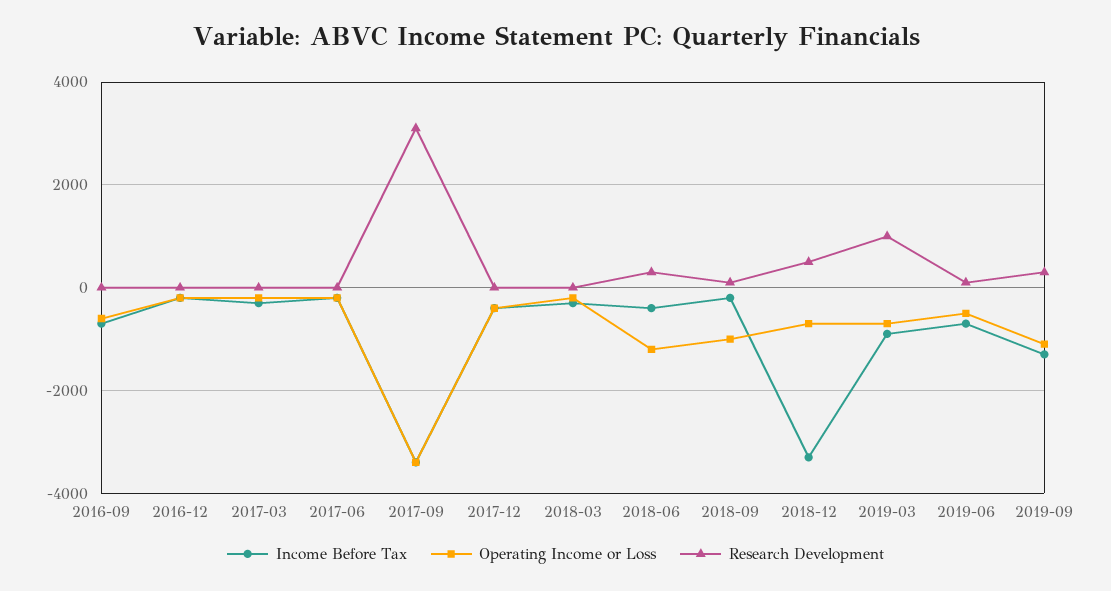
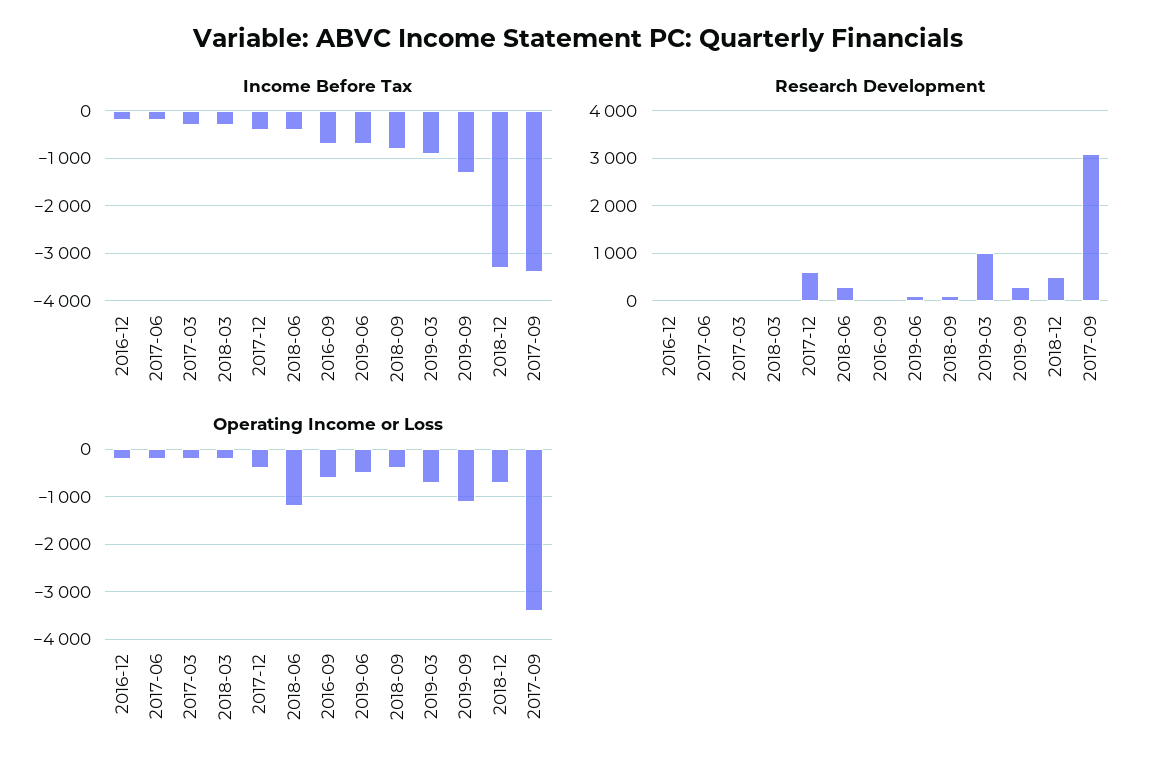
  {
    "Income Before Tax": {
      "2016-09": -800,
      "2016-12": -200,
      "2017-03": -400,
      "2017-06": -200,
      "2017-09": -3400,
      "2017-12": -400,
      "2018-03": -400,
      "2018-06": -400,
-     "2018-09": -200,
+     "2018-09": -800,
      "2018-12": -3400,
      "2019-03": -1000,
      "2019-06": -800,
      "2019-09": -1400
    },
    "Operating Income or Loss": {
      "2016-09": -600,
      "2016-12": -200,
      "2017-03": -200,
      "2017-06": -200,
      "2017-09": -3400,
      "2017-12": -400,
      "2018-03": -200,
      "2018-06": -1200,
-     "2018-09": -1000,
+     "2018-09": -400,
      "2018-12": -800,
      "2019-03": -800,
      "2019-06": -600,
      "2019-09": -1200
    },
    "Research Development": {
      "2016-09": 0,
      "2016-12": 0,
      "2017-03": 0,
      "2017-06": 0,
      "2017-09": 3200,
-     "2017-12": 0,
+     "2017-12": 600,
      "2018-03": 0,
      "2018-06": 400,
      "2018-09": 200,
      "2018-12": 600,
      "2019-03": 1000,
      "2019-06": 200,
      "2019-09": 400
    }
  }

